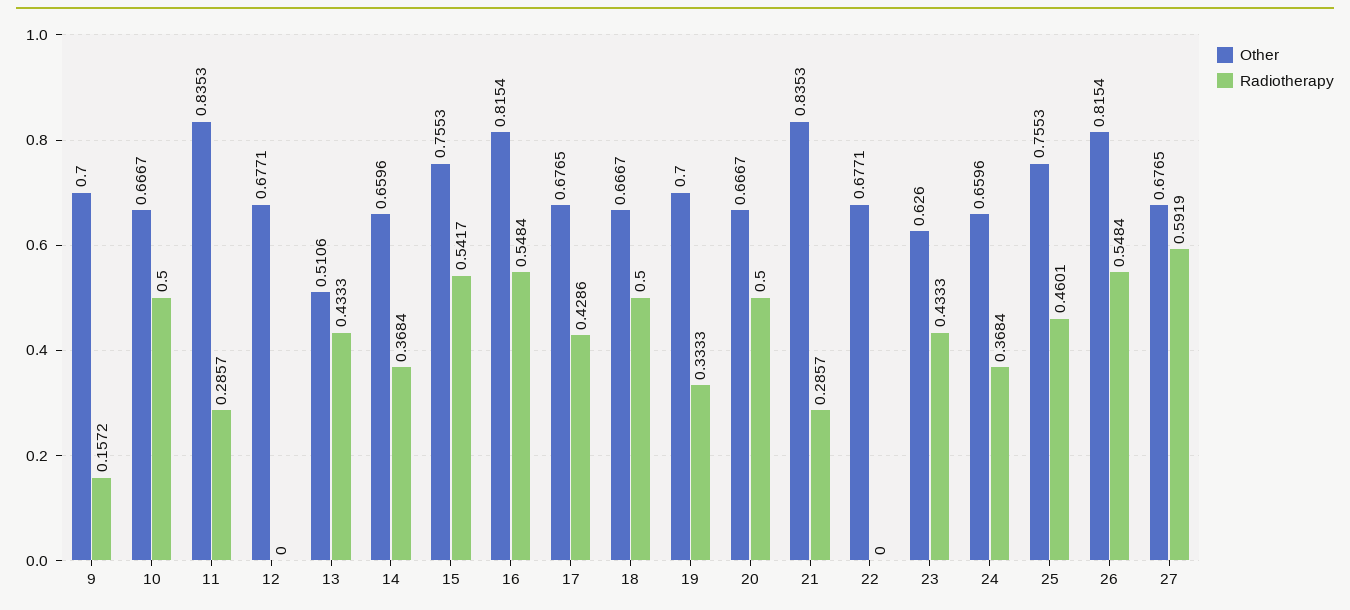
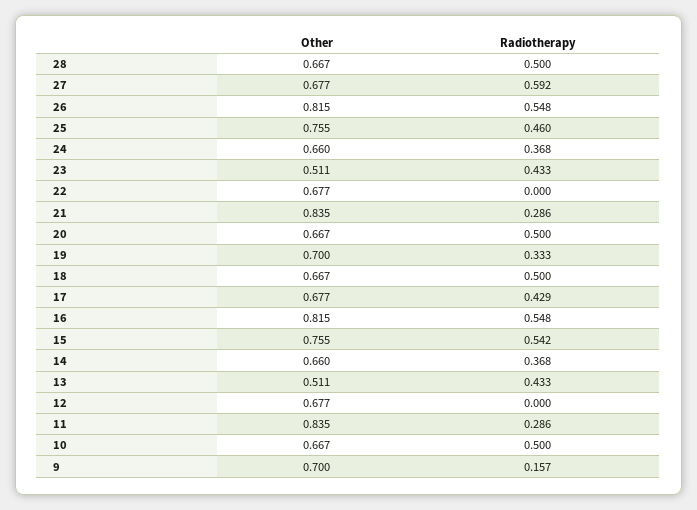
  {
    "Other": {
      "9": 0.7,
      "10": 0.6667,
      "11": 0.8353,
      "12": 0.6771,
      "13": 0.5106,
      "14": 0.6596,
      "15": 0.7553,
      "16": 0.8154,
      "17": 0.6765,
      "18": 0.6667,
      "19": 0.7,
      "20": 0.6667,
      "21": 0.8353,
      "22": 0.6771,
-     "23": 0.626,
+     "23": 0.511,
      "24": 0.6596,
      "25": 0.7553,
      "26": 0.8154,
-     "27": 0.6765
+     "27": 0.6765,
+     "28": 0.667
    },
    "Radiotherapy": {
      "9": 0.1572,
      "10": 0.5,
      "11": 0.2857,
      "12": 0,
      "13": 0.4333,
      "14": 0.3684,
      "15": 0.5417,
      "16": 0.5484,
      "17": 0.4286,
      "18": 0.5,
      "19": 0.3333,
      "20": 0.5,
      "21": 0.2857,
      "22": 0,
      "23": 0.4333,
      "24": 0.3684,
      "25": 0.4601,
      "26": 0.5484,
-     "27": 0.5919
+     "27": 0.5919,
+     "28": 0.5
    }
  }

